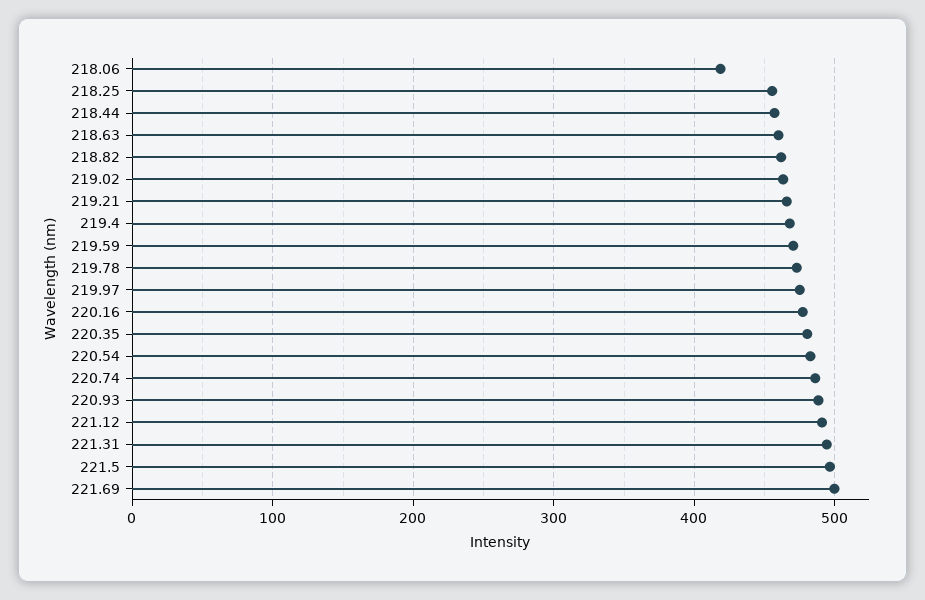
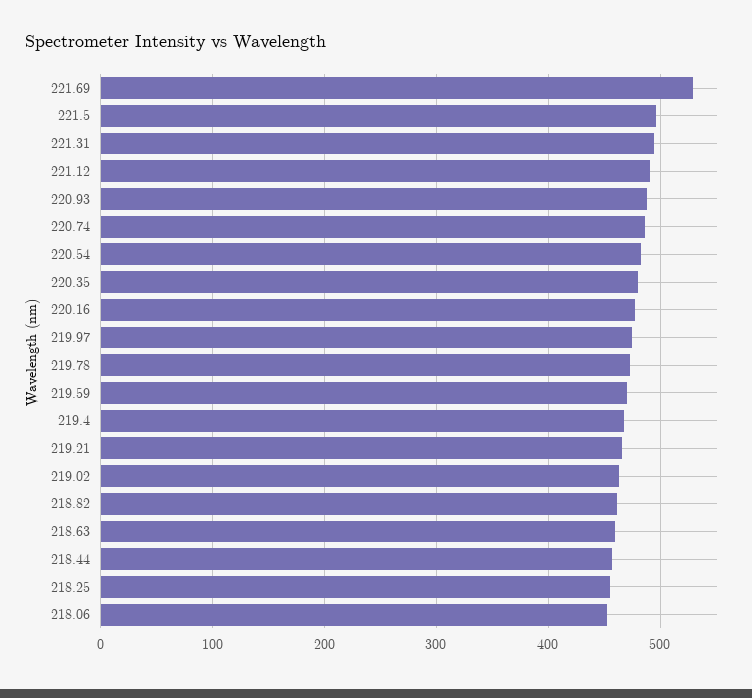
  {
-   "218.06": 420,
+   "218.06": 450,
    "218.25": 460,
    "218.44": 460,
    "218.63": 460,
    "218.82": 460,
    "219.02": 460,
    "219.21": 470,
    "219.4": 470,
    "219.59": 470,
    "219.78": 470,
    "219.97": 470,
    "220.16": 480,
    "220.35": 480,
    "220.54": 480,
    "220.74": 490,
    "220.93": 490,
    "221.12": 490,
    "221.31": 490,
    "221.5": 500,
-   "221.69": 500
+   "221.69": 530
  }

